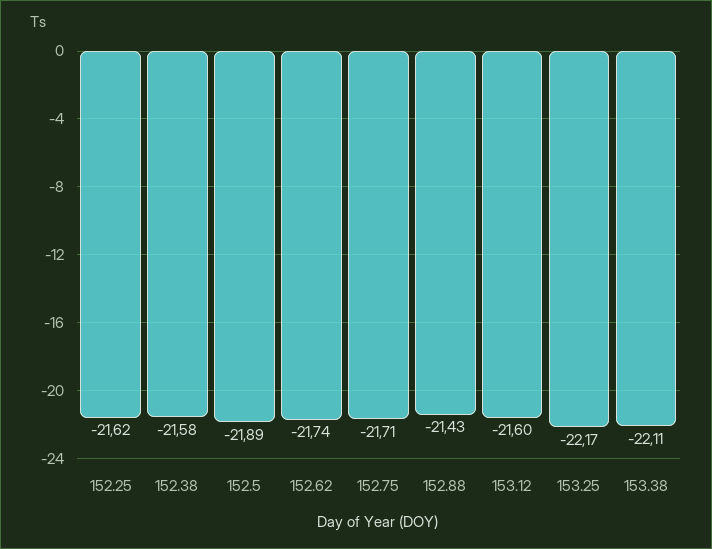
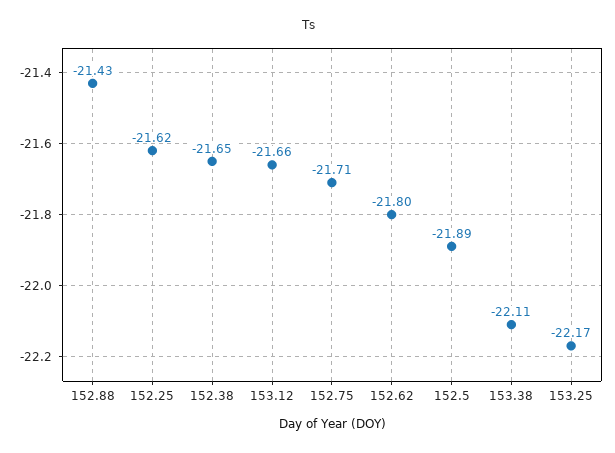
  {
    "152.25": -21.62,
-   "152.38": -21.58,
+   "152.38": -21.65,
    "152.5": -21.89,
-   "152.62": -21.74,
+   "152.62": -21.8,
    "152.75": -21.71,
    "152.88": -21.43,
-   "153.12": -21.6,
+   "153.12": -21.66,
    "153.25": -22.17,
    "153.38": -22.11
  }

